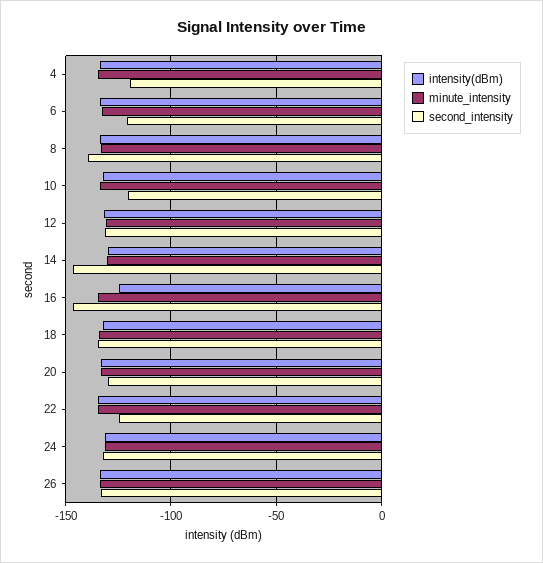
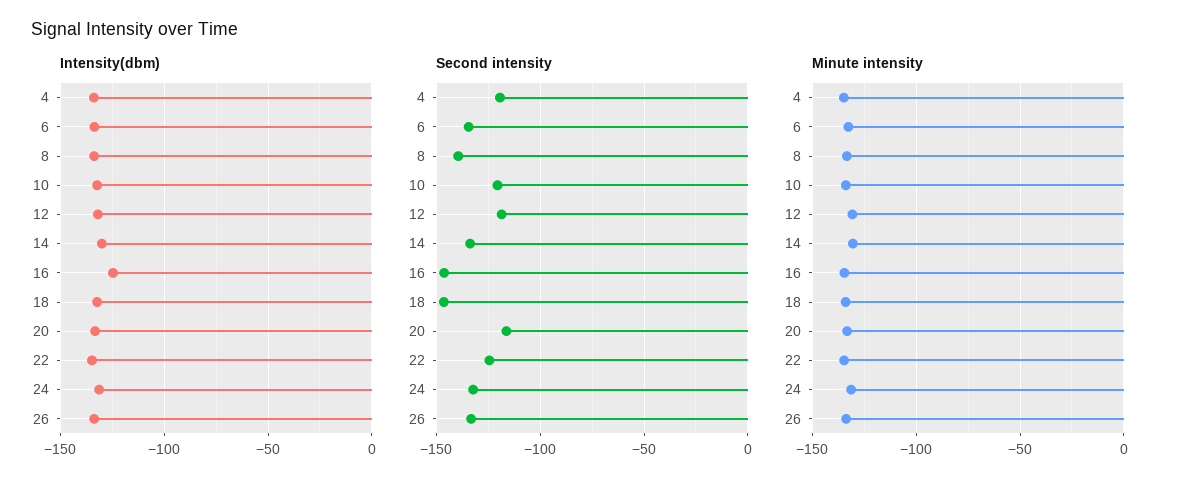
  {
    "intensity(dBm)": {
      "4": -135,
      "6": -135,
      "8": -135,
      "10": -130,
      "12": -130,
      "14": -130,
      "16": -125,
      "18": -130,
      "20": -135,
      "22": -135,
      "24": -130,
      "26": -135
    },
    "minute_intensity": {
      "4": -135,
      "6": -135,
      "8": -135,
      "10": -135,
      "12": -130,
      "14": -130,
      "16": -135,
      "18": -135,
      "20": -135,
      "22": -135,
      "24": -130,
      "26": -135
    },
    "second_intensity": {
      "4": -120,
-     "6": -120,
+     "6": -135,
      "8": -140,
      "10": -120,
-     "12": -130,
+     "12": -120,
-     "14": -145,
+     "14": -135,
      "16": -145,
-     "18": -135,
+     "18": -145,
-     "20": -130,
+     "20": -115,
      "22": -125,
      "24": -130,
      "26": -135
    }
  }

